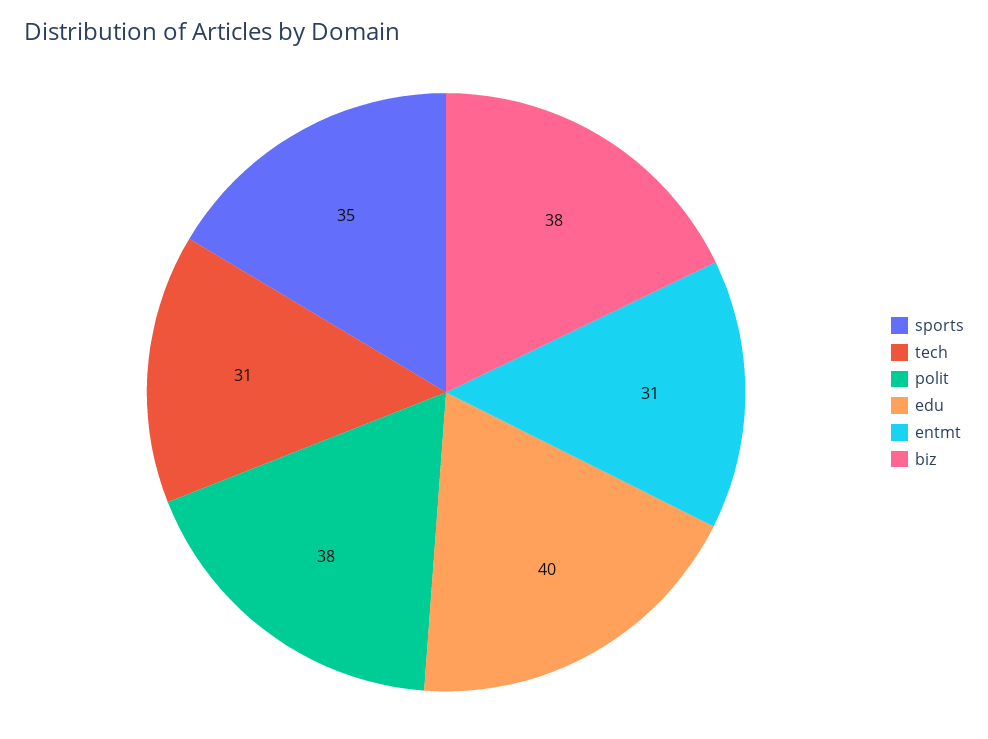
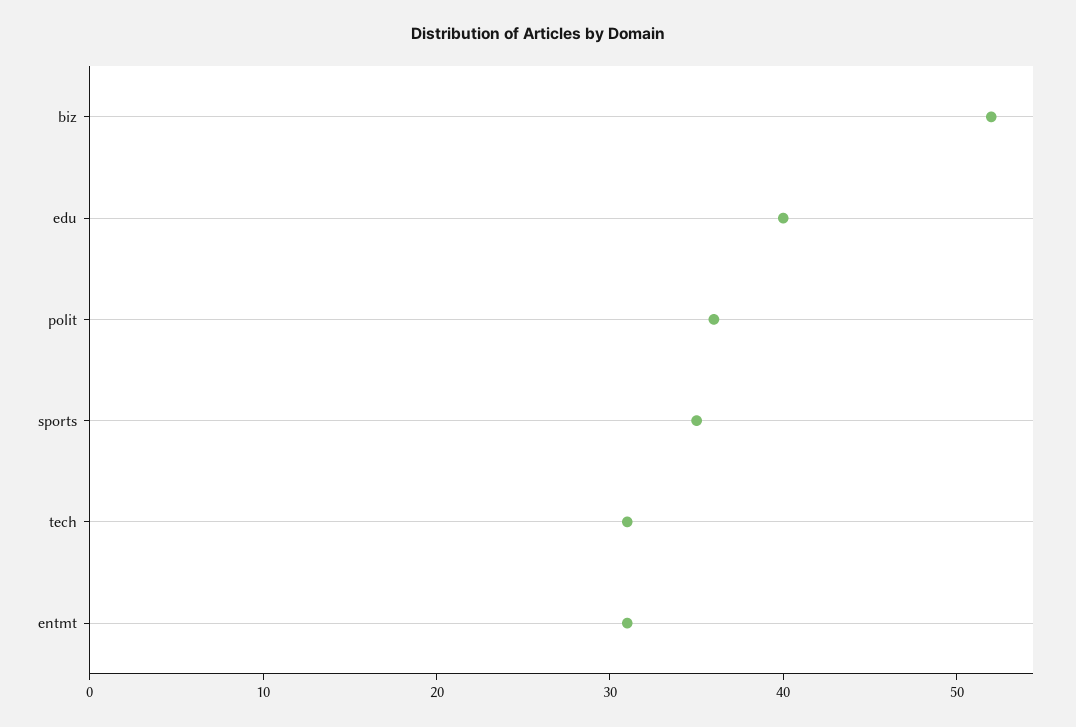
  {
    "sports": 35,
    "tech": 31,
-   "polit": 38,
+   "polit": 36,
    "edu": 40,
    "entmt": 31,
-   "biz": 38
+   "biz": 52
  }

